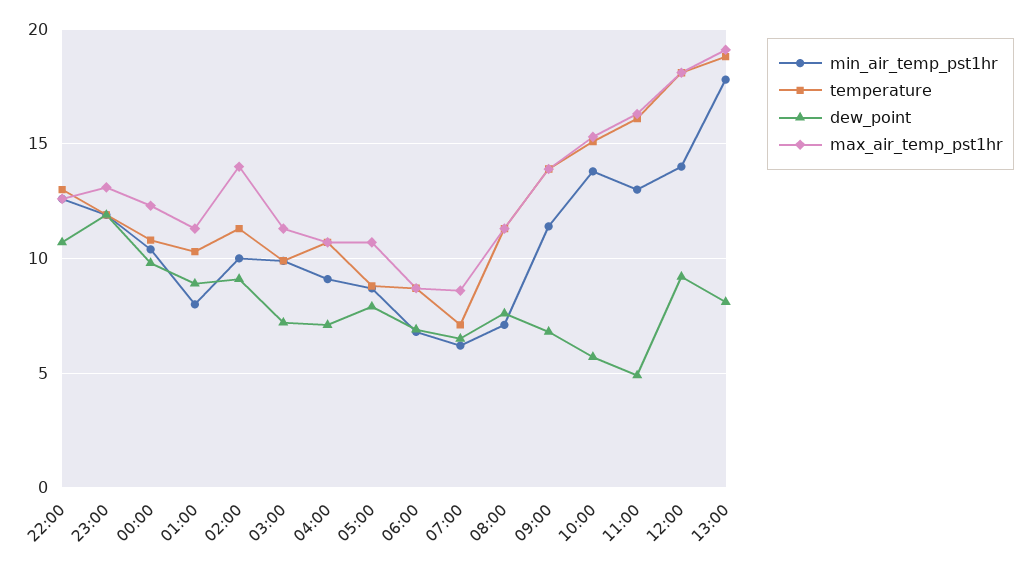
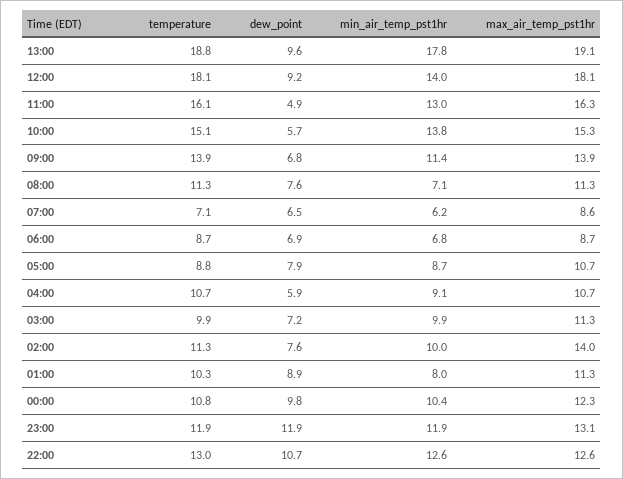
  {
    "min_air_temp_pst1hr": {
      "22:00": 12.6,
      "23:00": 11.9,
      "00:00": 10.4,
      "01:00": 8,
      "02:00": 10,
      "03:00": 9.9,
      "04:00": 9.1,
      "05:00": 8.7,
      "06:00": 6.8,
      "07:00": 6.2,
      "08:00": 7.1,
      "09:00": 11.4,
      "10:00": 13.8,
      "11:00": 13,
      "12:00": 14,
      "13:00": 17.8
    },
    "temperature": {
      "22:00": 13,
      "23:00": 11.9,
      "00:00": 10.8,
      "01:00": 10.3,
      "02:00": 11.3,
      "03:00": 9.9,
      "04:00": 10.7,
      "05:00": 8.8,
      "06:00": 8.7,
      "07:00": 7.1,
      "08:00": 11.3,
      "09:00": 13.9,
      "10:00": 15.1,
      "11:00": 16.1,
      "12:00": 18.1,
      "13:00": 18.8
    },
    "dew_point": {
      "22:00": 10.7,
      "23:00": 11.9,
      "00:00": 9.8,
      "01:00": 8.9,
-     "02:00": 9,
+     "02:00": 7.6,
      "03:00": 7.2,
-     "04:00": 7,
+     "04:00": 5.9,
      "05:00": 7.9,
      "06:00": 6.9,
      "07:00": 6.5,
      "08:00": 7.6,
      "09:00": 6.8,
      "10:00": 5.7,
      "11:00": 4.9,
      "12:00": 9.2,
-     "13:00": 8
+     "13:00": 9.6
    },
    "max_air_temp_pst1hr": {
      "22:00": 12.6,
      "23:00": 13.1,
      "00:00": 12.3,
      "01:00": 11.3,
      "02:00": 14,
      "03:00": 11.3,
      "04:00": 10.7,
      "05:00": 10.7,
      "06:00": 8.7,
      "07:00": 8.6,
      "08:00": 11.3,
      "09:00": 13.9,
      "10:00": 15.3,
      "11:00": 16.3,
      "12:00": 18.1,
      "13:00": 19.1
    }
  }

